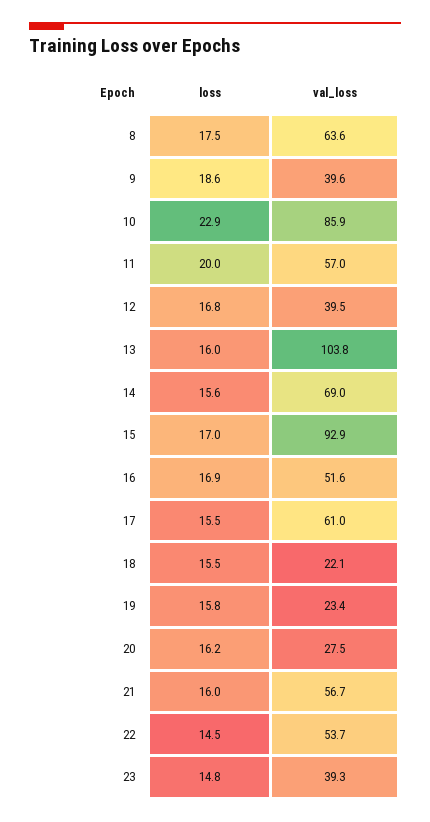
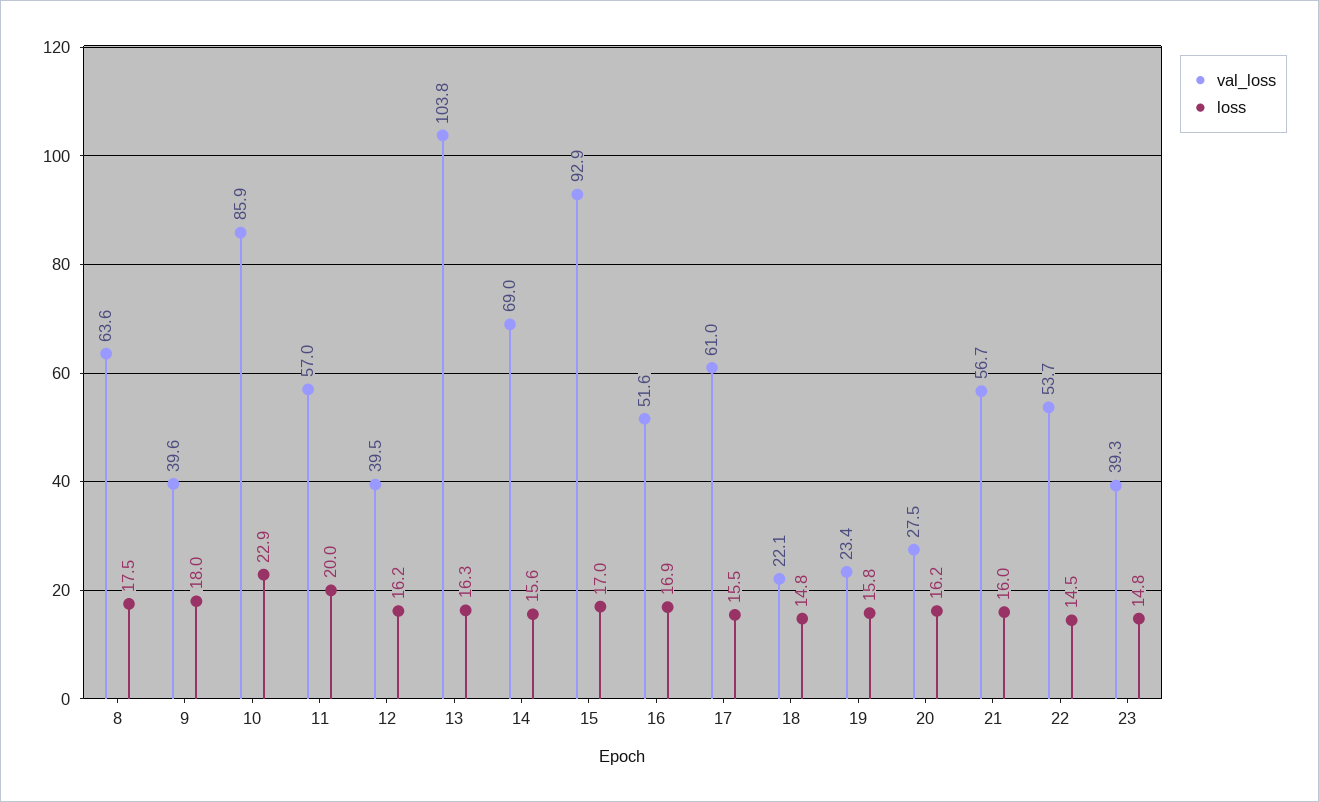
  {
    "loss": {
      "8": 17.5,
-     "9": 18.6,
+     "9": 18,
      "10": 22.9,
      "11": 20,
-     "12": 16.8,
+     "12": 16.2,
-     "13": 16,
+     "13": 16.3,
      "14": 15.6,
      "15": 17,
      "16": 16.9,
      "17": 15.5,
-     "18": 15.5,
+     "18": 14.8,
      "19": 15.8,
      "20": 16.2,
      "21": 16,
      "22": 14.5,
      "23": 14.8
    },
    "val_loss": {
      "8": 63.6,
      "9": 39.6,
      "10": 85.9,
      "11": 57,
      "12": 39.5,
      "13": 103.8,
      "14": 69,
      "15": 92.9,
      "16": 51.6,
      "17": 61,
      "18": 22.1,
      "19": 23.4,
      "20": 27.5,
      "21": 56.7,
      "22": 53.7,
      "23": 39.3
    }
  }

